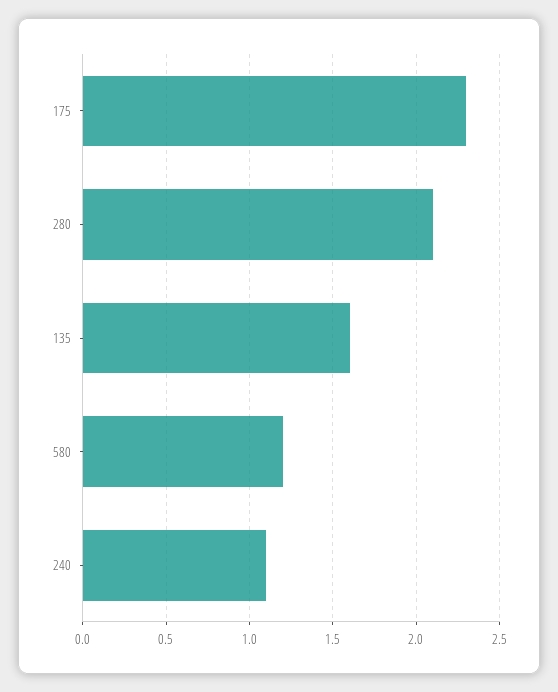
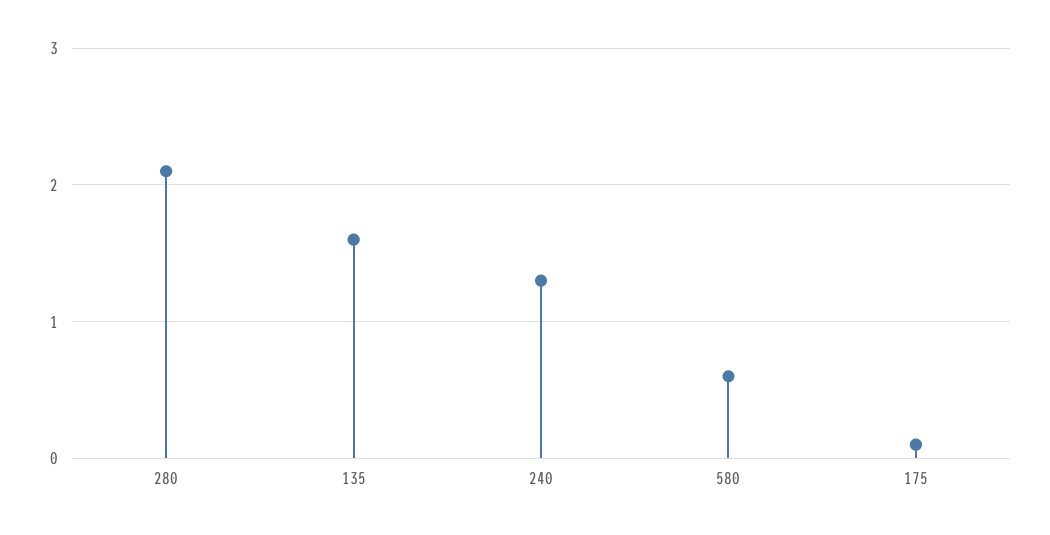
  {
-   "175": 2.3,
+   "175": 0.1,
    "280": 2.1,
    "135": 1.6,
-   "580": 1.2,
+   "580": 0.6,
-   "240": 1.1
+   "240": 1.3
  }

